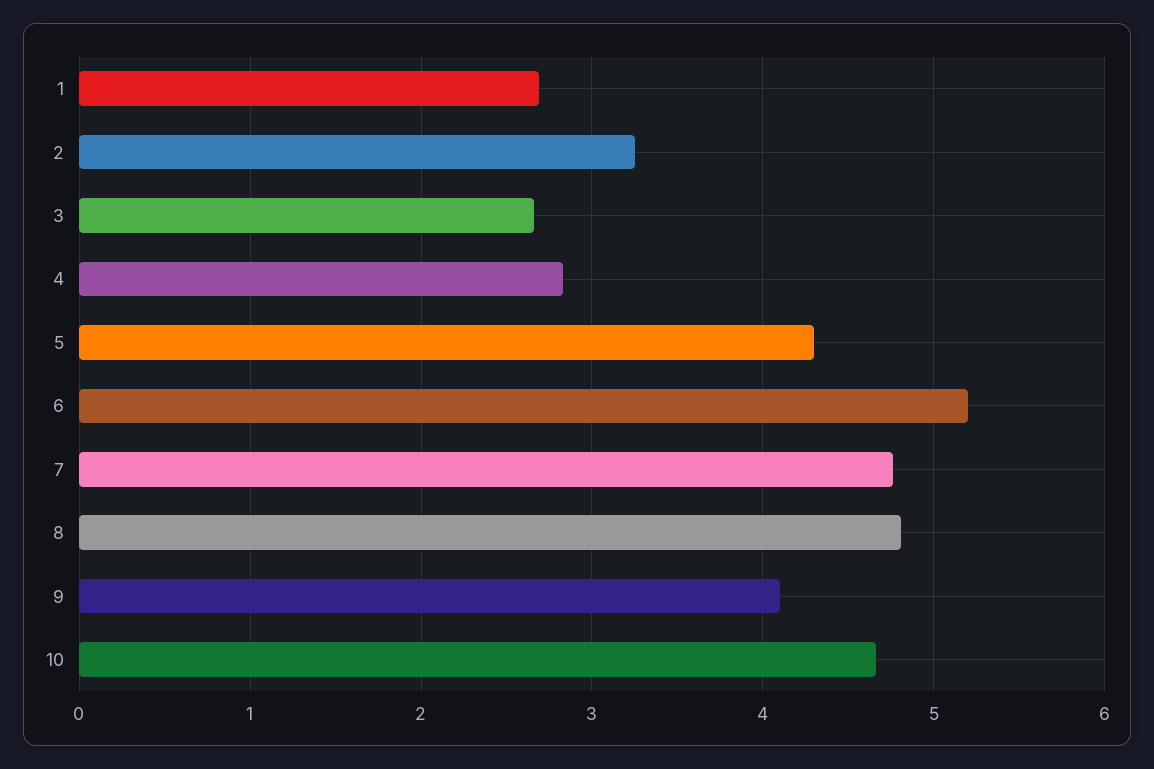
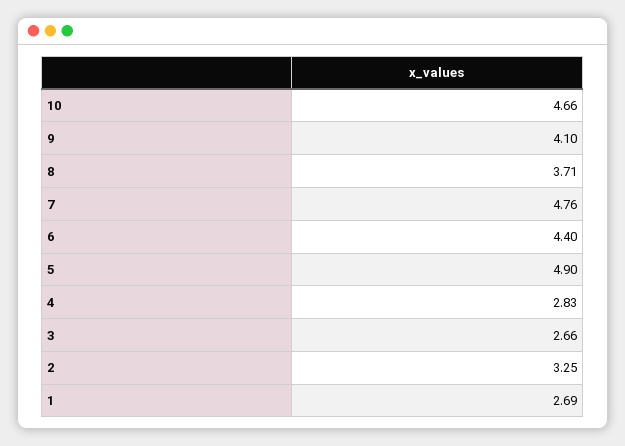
  {
    "1": 2.69,
    "2": 3.25,
    "3": 2.66,
    "4": 2.83,
-   "5": 4.3,
+   "5": 4.9,
-   "6": 5.2,
+   "6": 4.4,
    "7": 4.76,
-   "8": 4.8,
+   "8": 3.71,
    "9": 4.1,
    "10": 4.66
  }

